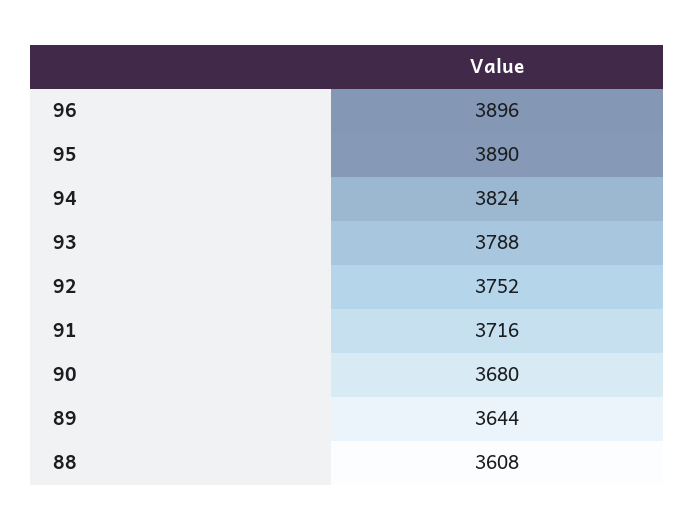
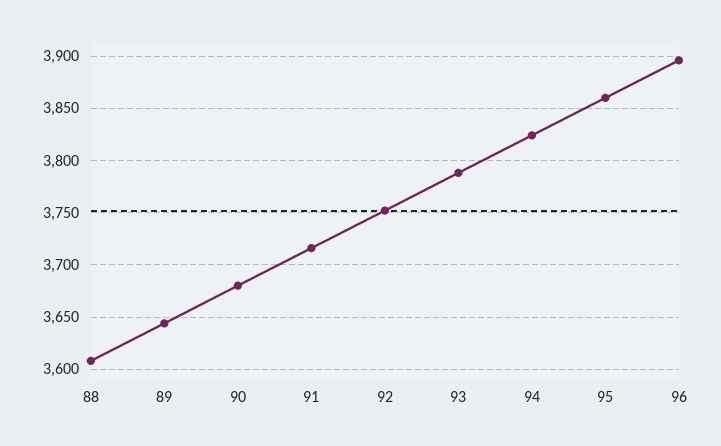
  {
    "96": 3896,
-   "95": 3890,
+   "95": 3860,
    "94": 3824,
    "93": 3788,
    "92": 3752,
    "91": 3716,
    "90": 3680,
    "89": 3644,
    "88": 3608
  }

